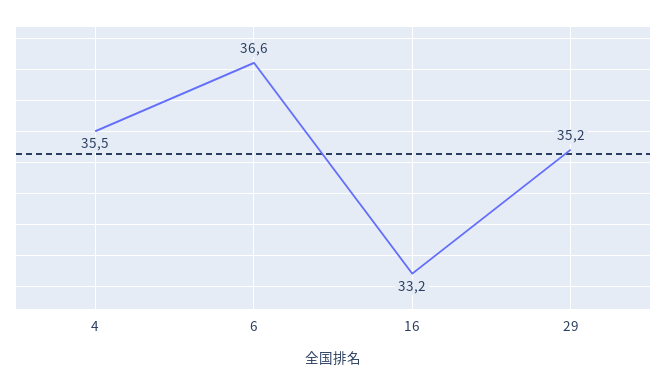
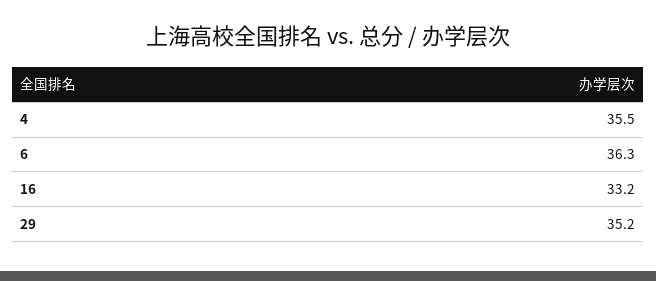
  {
    "4": 35.5,
-   "6": 36.6,
+   "6": 36.3,
    "16": 33.2,
    "29": 35.2
  }

